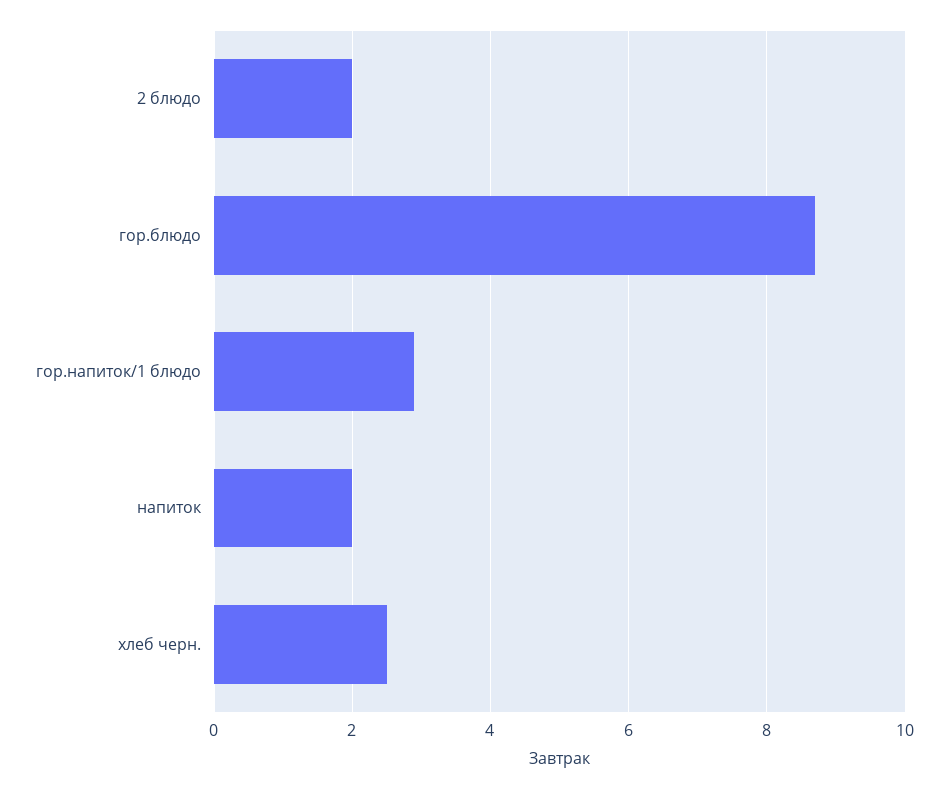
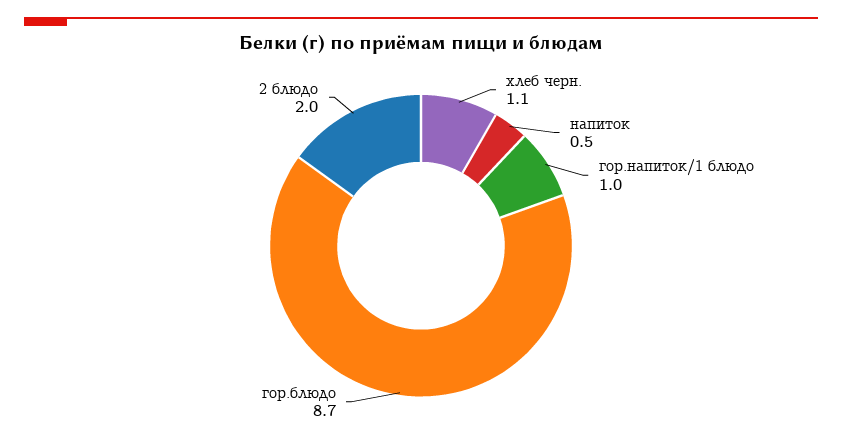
  {
    "2 блюдо": 2,
    "гор.блюдо": 8.7,
-   "гор.напиток/1 блюдо": 3,
+   "гор.напиток/1 блюдо": 1,
-   "напиток": 2,
+   "напиток": 0.5,
-   "хлеб черн.": 2.5
+   "хлеб черн.": 1.1
  }

